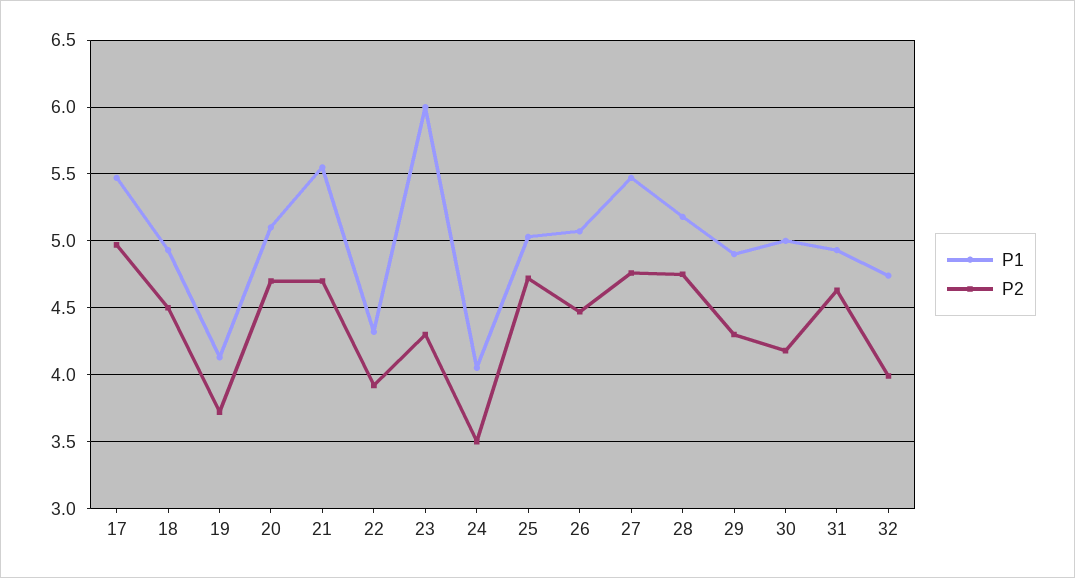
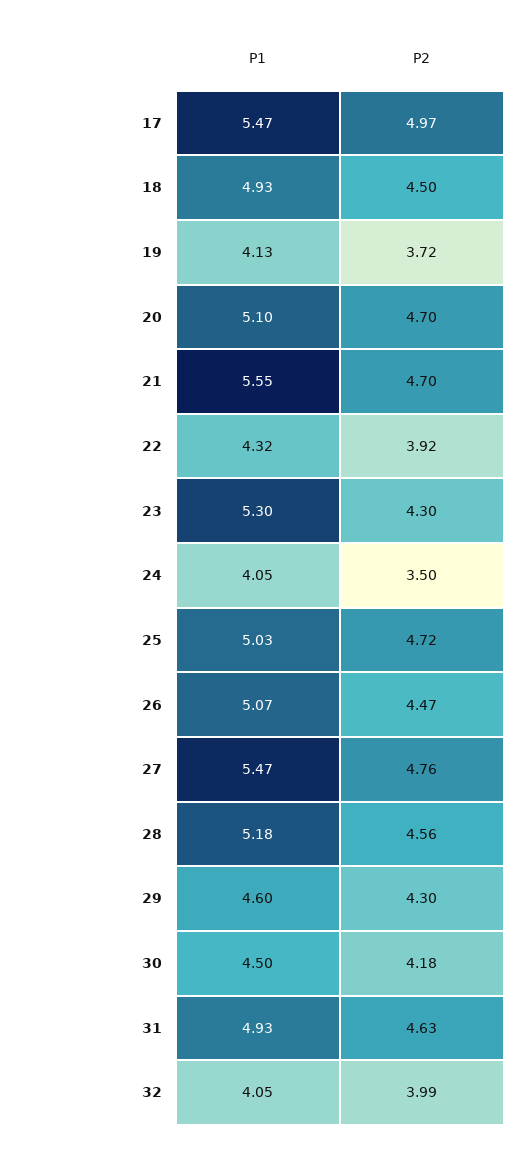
  {
    "P1": {
      "17": 5.47,
      "18": 4.93,
      "19": 4.13,
      "20": 5.1,
      "21": 5.55,
      "22": 4.32,
-     "23": 6,
+     "23": 5.3,
      "24": 4.05,
      "25": 5.03,
      "26": 5.07,
      "27": 5.47,
      "28": 5.18,
-     "29": 4.9,
+     "29": 4.6,
-     "30": 5,
+     "30": 4.5,
      "31": 4.93,
-     "32": 4.75
+     "32": 4.05
    },
    "P2": {
      "17": 4.97,
      "18": 4.5,
      "19": 3.72,
      "20": 4.7,
      "21": 4.7,
      "22": 3.92,
      "23": 4.3,
      "24": 3.5,
      "25": 4.72,
      "26": 4.47,
      "27": 4.76,
-     "28": 4.75,
+     "28": 4.56,
      "29": 4.3,
      "30": 4.18,
      "31": 4.63,
      "32": 3.99
    }
  }

